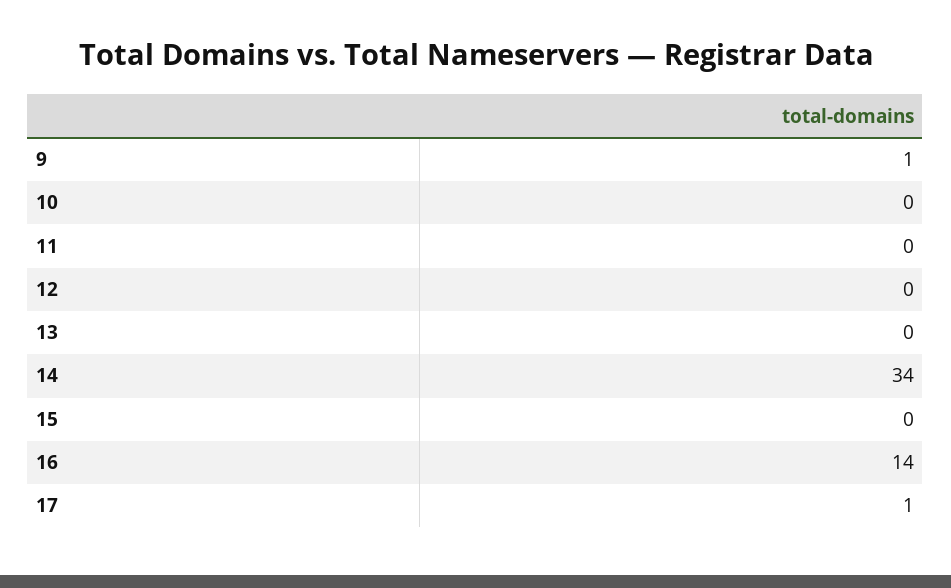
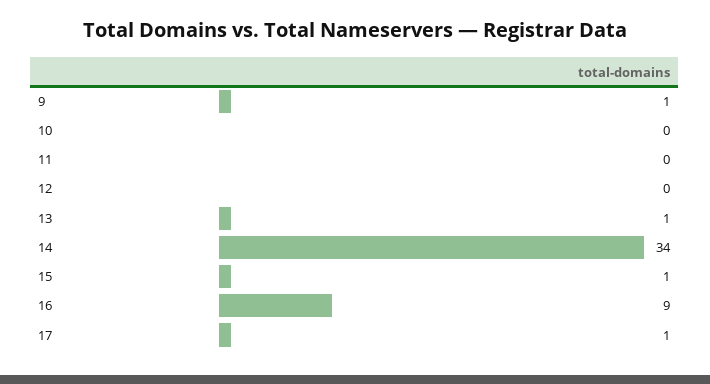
  {
    "9": 1,
    "10": 0,
    "11": 0,
    "12": 0,
-   "13": 0,
+   "13": 1,
    "14": 34,
-   "15": 0,
+   "15": 1,
-   "16": 14,
+   "16": 9,
    "17": 1
  }

